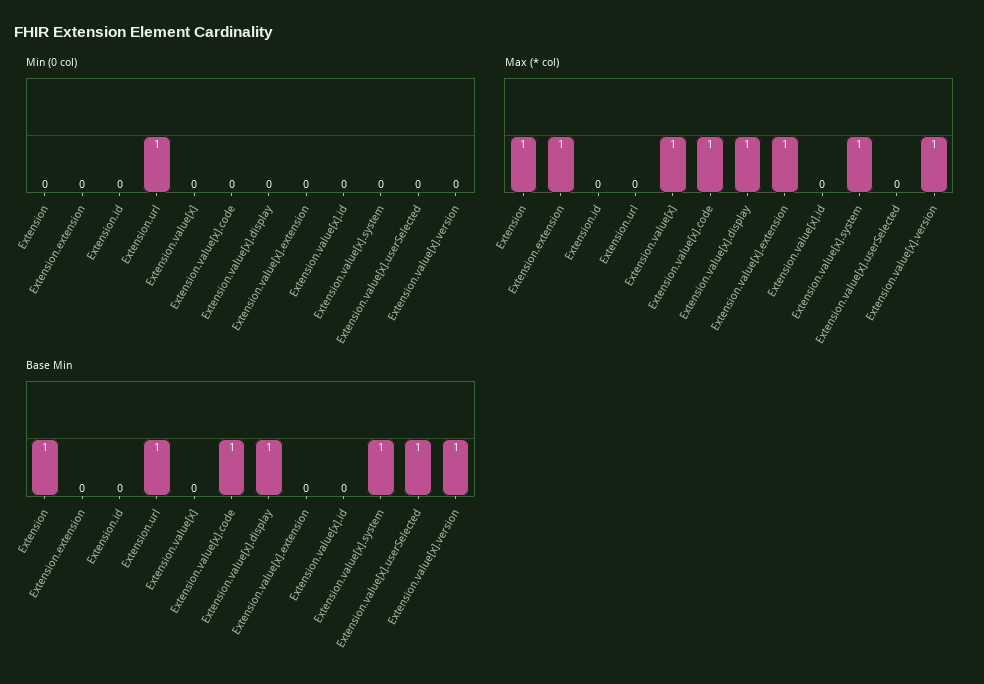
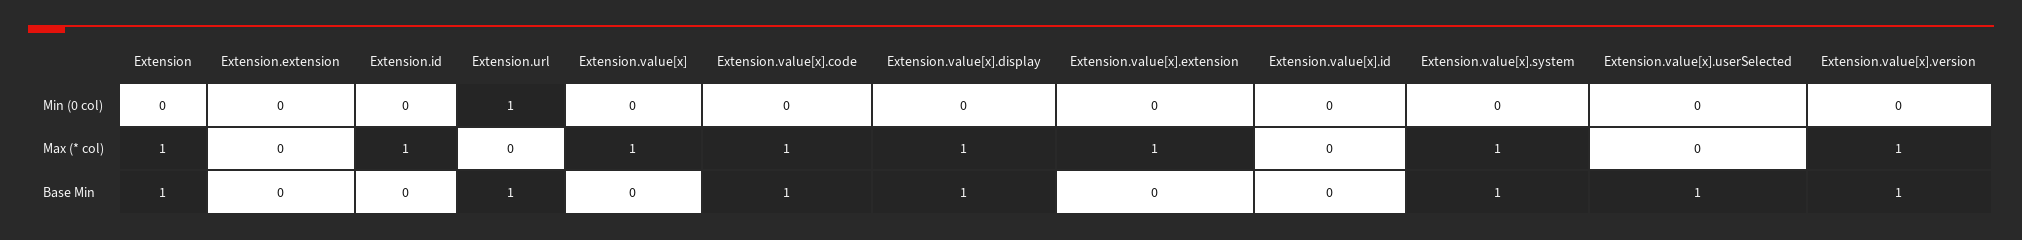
  {
    "Min (0 col)": {
      "Extension": 0,
      "Extension.extension": 0,
      "Extension.id": 0,
      "Extension.url": 1,
      "Extension.value[x]": 0,
      "Extension.value[x].code": 0,
      "Extension.value[x].display": 0,
      "Extension.value[x].extension": 0,
      "Extension.value[x].id": 0,
      "Extension.value[x].system": 0,
      "Extension.value[x].userSelected": 0,
      "Extension.value[x].version": 0
    },
    "Max (* col)": {
      "Extension": 1,
-     "Extension.extension": 1,
+     "Extension.extension": 0,
-     "Extension.id": 0,
+     "Extension.id": 1,
      "Extension.url": 0,
      "Extension.value[x]": 1,
      "Extension.value[x].code": 1,
      "Extension.value[x].display": 1,
      "Extension.value[x].extension": 1,
      "Extension.value[x].id": 0,
      "Extension.value[x].system": 1,
      "Extension.value[x].userSelected": 0,
      "Extension.value[x].version": 1
    },
    "Base Min": {
      "Extension": 1,
      "Extension.extension": 0,
      "Extension.id": 0,
      "Extension.url": 1,
      "Extension.value[x]": 0,
      "Extension.value[x].code": 1,
      "Extension.value[x].display": 1,
      "Extension.value[x].extension": 0,
      "Extension.value[x].id": 0,
      "Extension.value[x].system": 1,
      "Extension.value[x].userSelected": 1,
      "Extension.value[x].version": 1
    }
  }

